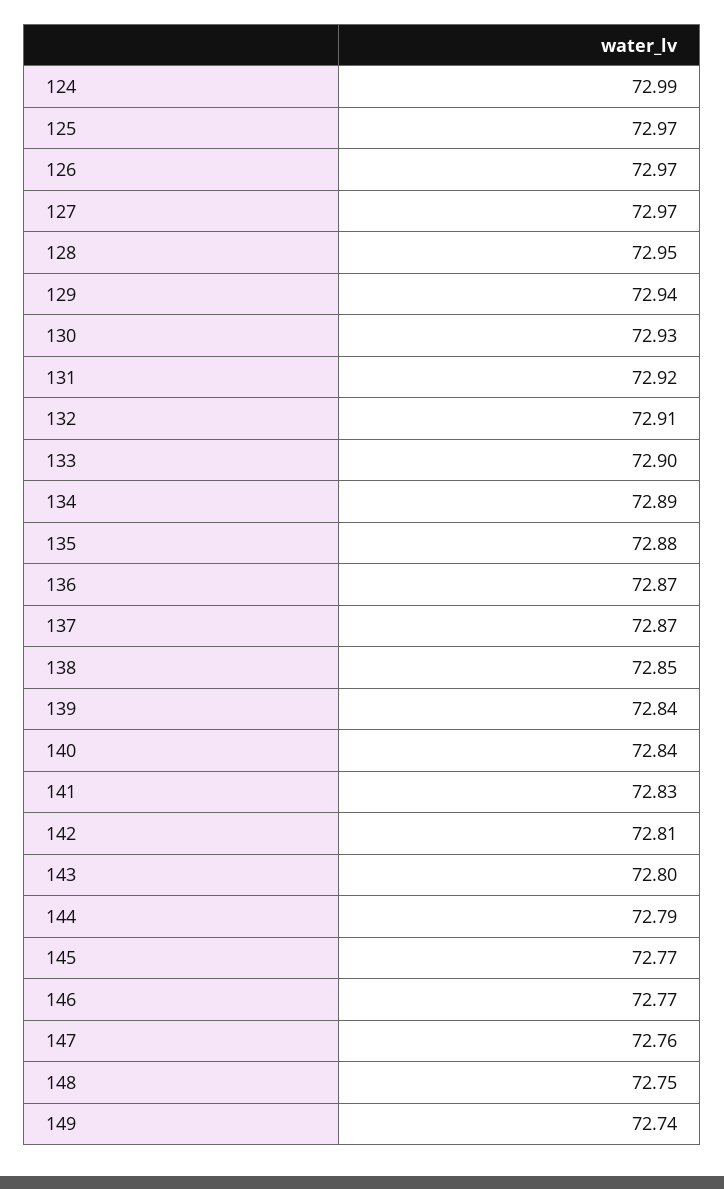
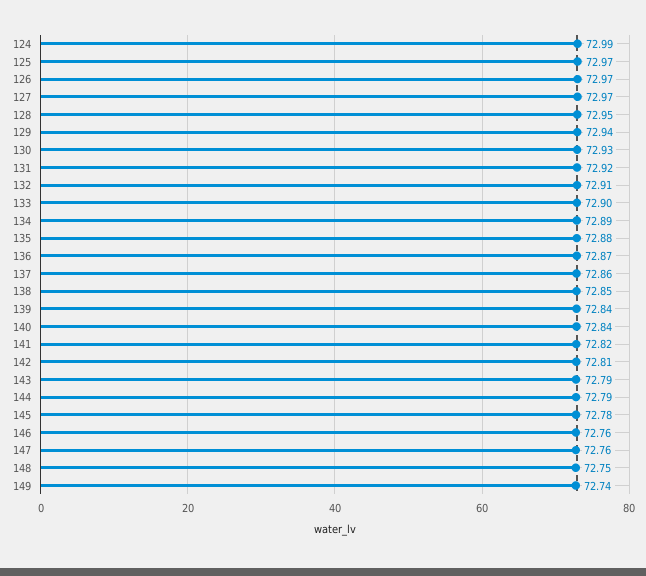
  {
    "124": 72.99,
    "125": 72.97,
    "126": 72.97,
    "127": 72.97,
    "128": 72.95,
    "129": 72.94,
    "130": 72.93,
    "131": 72.92,
    "132": 72.91,
    "133": 72.9,
    "134": 72.89,
    "135": 72.88,
    "136": 72.87,
-   "137": 72.87,
+   "137": 72.86,
    "138": 72.85,
    "139": 72.84,
    "140": 72.84,
-   "141": 72.83,
+   "141": 72.82,
    "142": 72.81,
-   "143": 72.8,
+   "143": 72.79,
    "144": 72.79,
-   "145": 72.77,
+   "145": 72.78,
-   "146": 72.77,
+   "146": 72.76,
    "147": 72.76,
    "148": 72.75,
    "149": 72.74
  }

